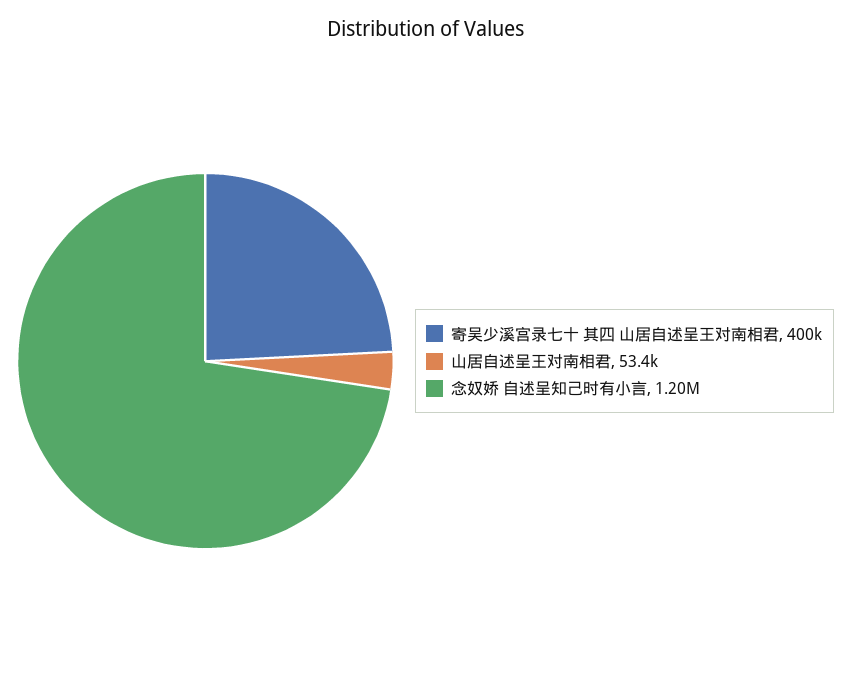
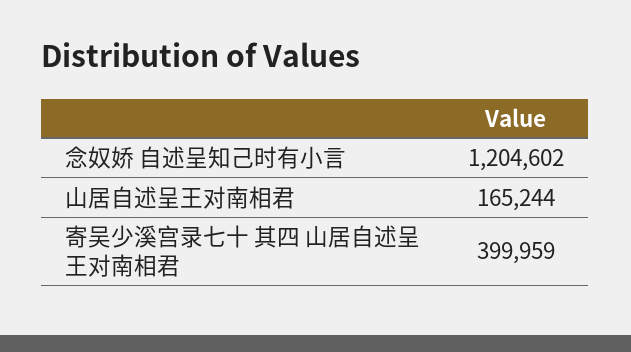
  {
    "寄吴少溪宫录七十 其四 山居自述呈王对南相君": 399959,
-   "山居自述呈王对南相君": 53400,
+   "山居自述呈王对南相君": 165244,
    "念奴娇 自述呈知己时有小言": 1204602
  }

